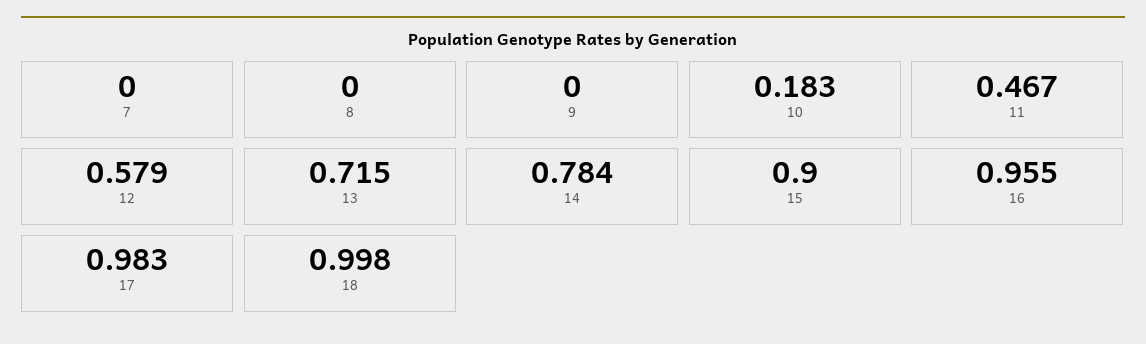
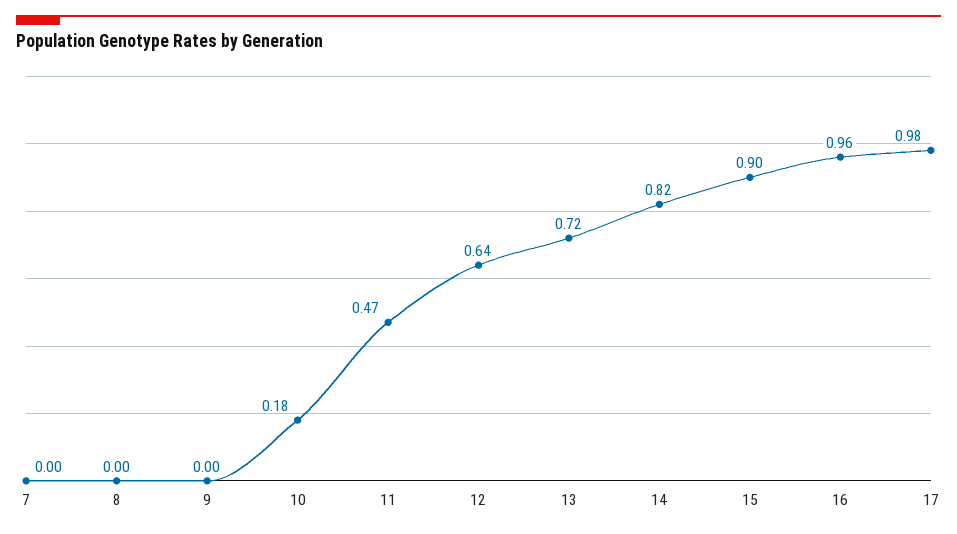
  {
    "7": 0,
    "8": 0,
    "9": 0,
    "10": 0.183,
    "11": 0.467,
-   "12": 0.579,
+   "12": 0.64,
    "13": 0.715,
-   "14": 0.784,
+   "14": 0.82,
    "15": 0.9,
    "16": 0.955,
-   "17": 0.983,
+   "17": 0.983
-   "18": 0.998
  }

